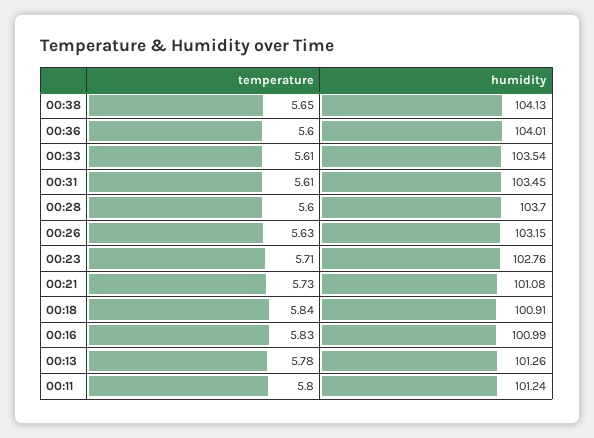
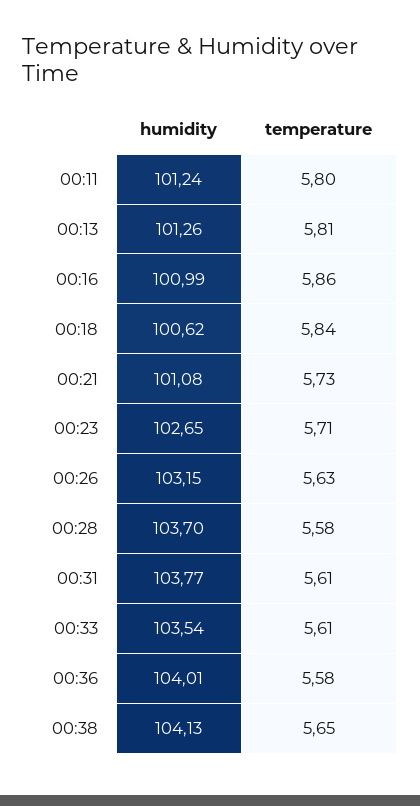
  {
    "temperature": {
      "00:38": 5.65,
-     "00:36": 5.6,
+     "00:36": 5.58,
      "00:33": 5.61,
      "00:31": 5.61,
-     "00:28": 5.6,
+     "00:28": 5.58,
      "00:26": 5.63,
      "00:23": 5.71,
      "00:21": 5.73,
      "00:18": 5.84,
-     "00:16": 5.83,
+     "00:16": 5.86,
-     "00:13": 5.78,
+     "00:13": 5.81,
      "00:11": 5.8
    },
    "humidity": {
      "00:38": 104.13,
      "00:36": 104.01,
      "00:33": 103.54,
-     "00:31": 103.45,
+     "00:31": 103.77,
      "00:28": 103.7,
      "00:26": 103.15,
-     "00:23": 102.76,
+     "00:23": 102.65,
      "00:21": 101.08,
-     "00:18": 100.91,
+     "00:18": 100.62,
      "00:16": 100.99,
      "00:13": 101.26,
      "00:11": 101.24
    }
  }

